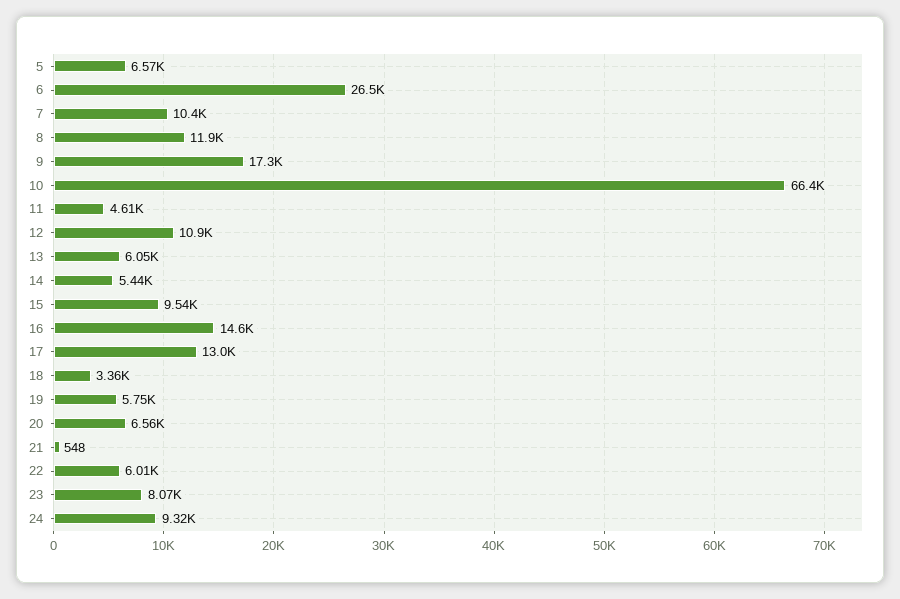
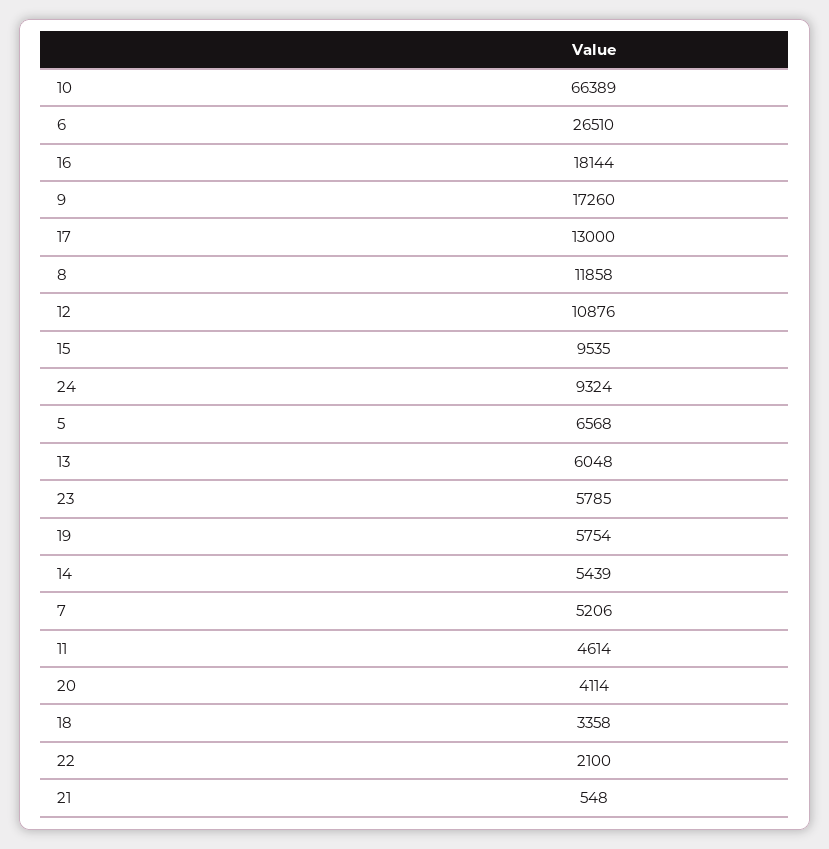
  {
    "5": 6568,
    "6": 26510,
-   "7": 10400,
+   "7": 5206,
    "8": 11858,
    "9": 17260,
    "10": 66389,
    "11": 4614,
    "12": 10876,
    "13": 6048,
    "14": 5439,
    "15": 9535,
-   "16": 14600,
+   "16": 18144,
    "17": 13000,
    "18": 3358,
    "19": 5754,
-   "20": 6560,
+   "20": 4114,
    "21": 548,
-   "22": 6010,
+   "22": 2100,
-   "23": 8070,
+   "23": 5785,
    "24": 9324
  }

